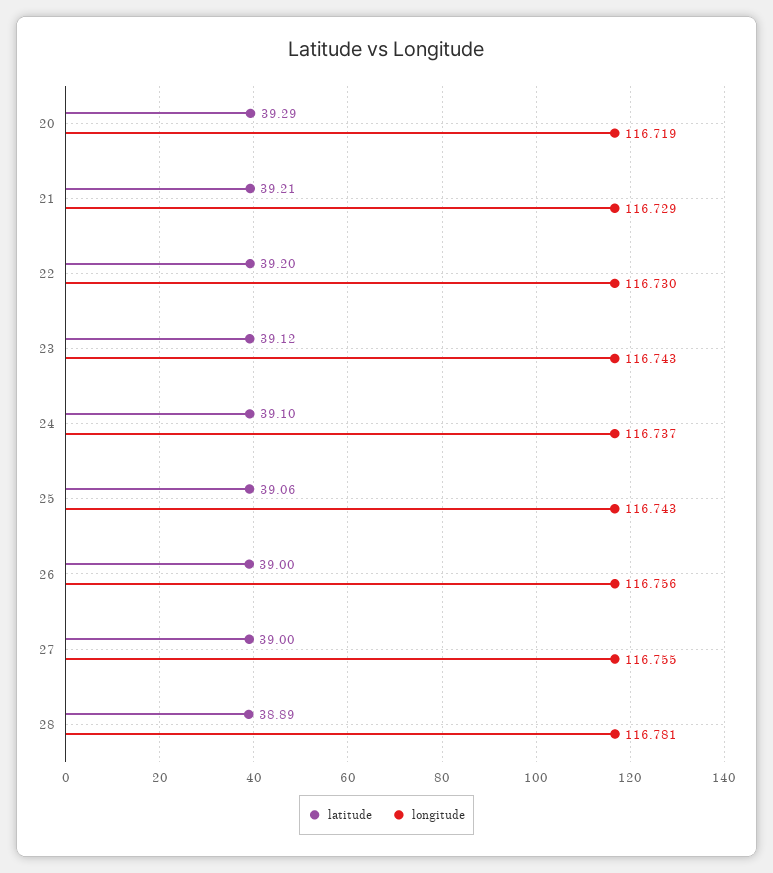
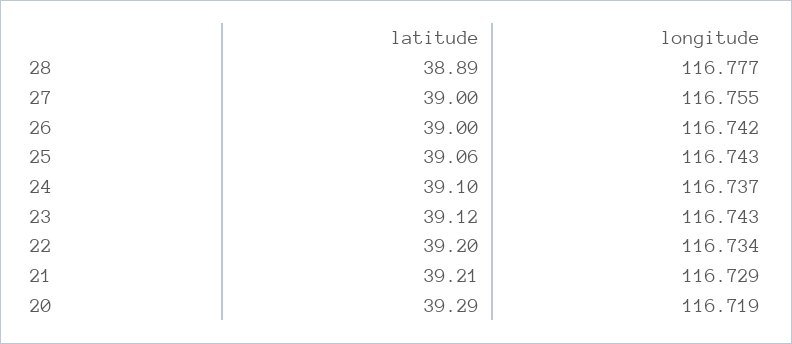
  {
    "latitude": {
      "20": 39.29,
      "21": 39.21,
      "22": 39.2,
      "23": 39.12,
      "24": 39.1,
      "25": 39.06,
      "26": 39,
      "27": 39,
      "28": 38.89
    },
    "longitude": {
      "20": 116.719,
      "21": 116.729,
-     "22": 116.73,
+     "22": 116.734,
      "23": 116.743,
      "24": 116.737,
      "25": 116.743,
-     "26": 116.756,
+     "26": 116.742,
      "27": 116.755,
-     "28": 116.781
+     "28": 116.777
    }
  }

